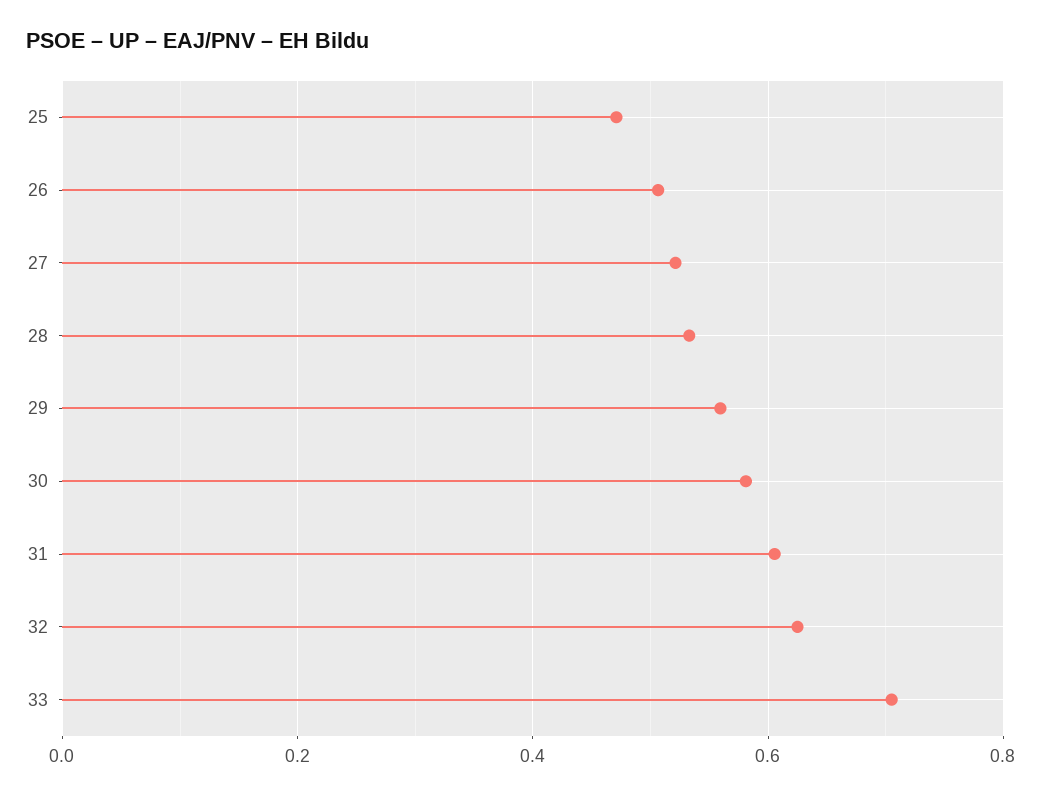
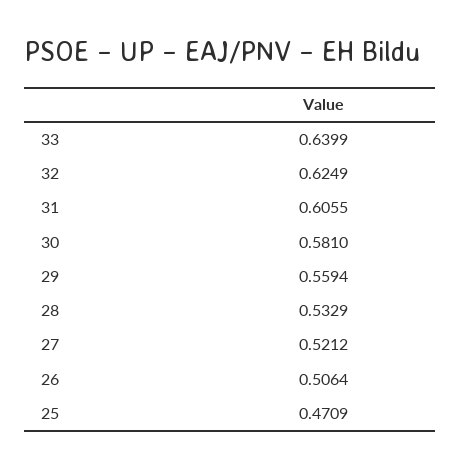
  {
    "25": 0.4709,
    "26": 0.5064,
    "27": 0.5212,
    "28": 0.5329,
    "29": 0.5594,
    "30": 0.581,
    "31": 0.6055,
    "32": 0.6249,
-   "33": 0.7
+   "33": 0.6399
  }

